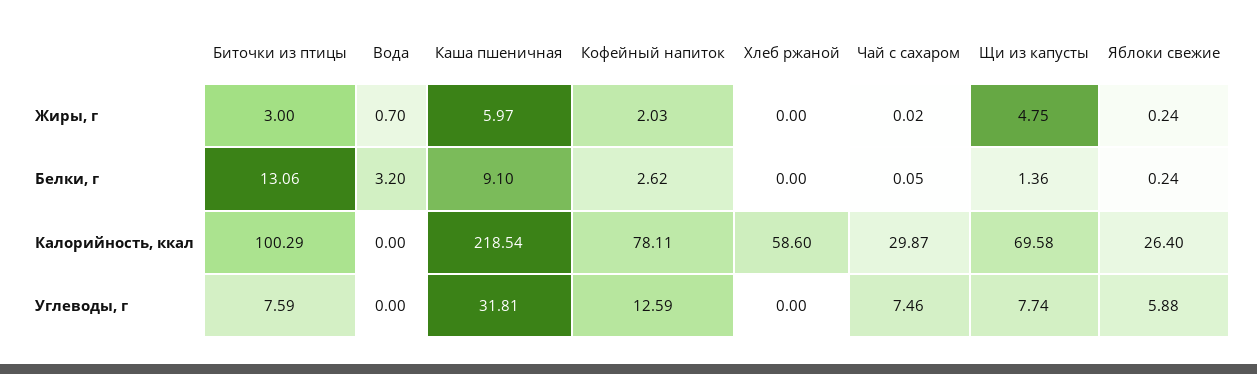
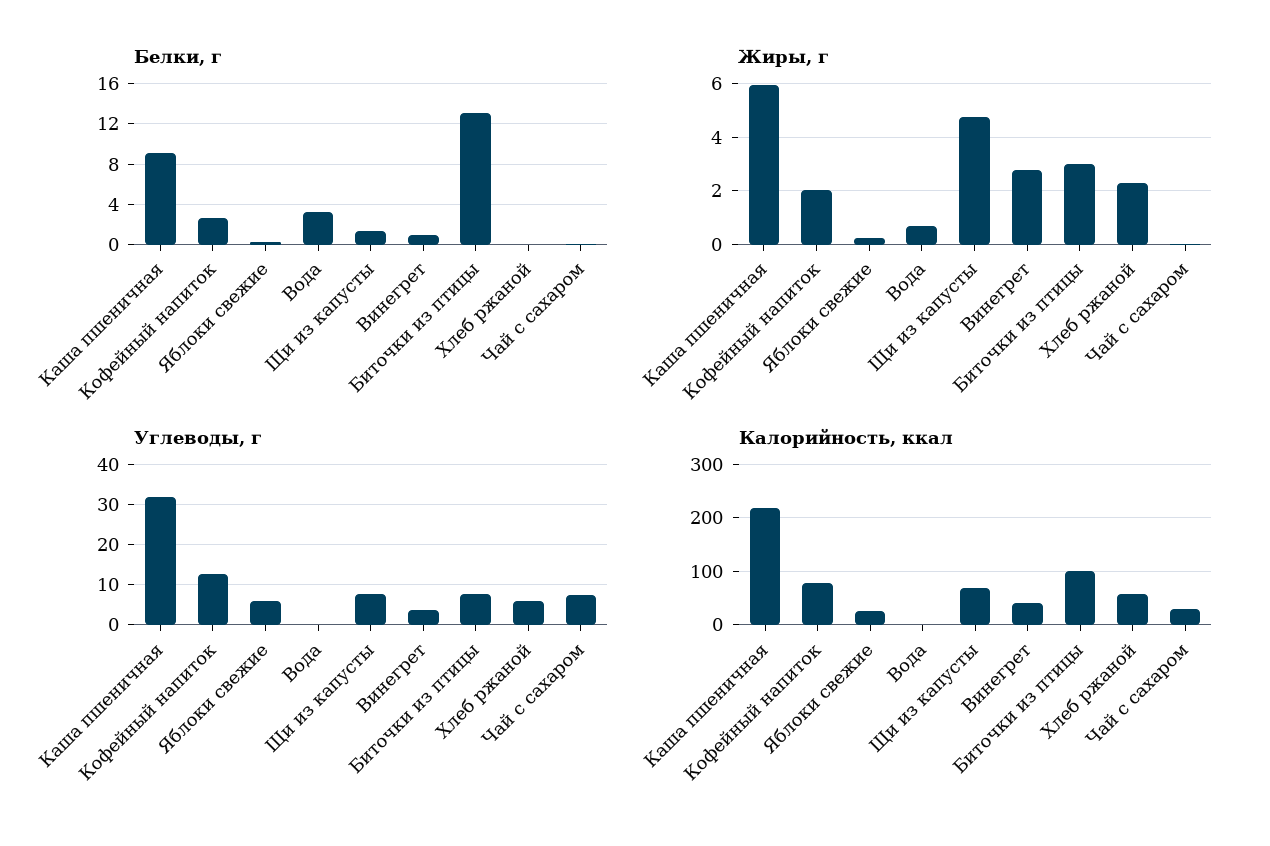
  {
    "Жиры, г": {
      "Биточки из птицы": 3,
      "Вода": 0.7,
      "Каша пшеничная": 5.97,
      "Кофейный напиток": 2.03,
-     "Хлеб ржаной": 0,
+     "Хлеб ржаной": 2.25,
      "Чай с сахаром": 0.02,
      "Щи из капусты": 4.75,
-     "Яблоки свежие": 0.24
+     "Яблоки свежие": 0.24,
+     "Винегрет": 2.75
    },
    "Белки, г": {
      "Биточки из птицы": 13.06,
      "Вода": 3.2,
      "Каша пшеничная": 9.1,
      "Кофейный напиток": 2.62,
      "Хлеб ржаной": 0,
      "Чай с сахаром": 0.05,
      "Щи из капусты": 1.36,
-     "Яблоки свежие": 0.24
+     "Яблоки свежие": 0.24,
+     "Винегрет": 1
    },
    "Калорийность, ккал": {
      "Биточки из птицы": 100.29,
      "Вода": 0,
      "Каша пшеничная": 218.54,
      "Кофейный напиток": 78.11,
      "Хлеб ржаной": 58.6,
      "Чай с сахаром": 29.87,
      "Щи из капусты": 69.58,
-     "Яблоки свежие": 26.4
+     "Яблоки свежие": 26.4,
+     "Винегрет": 40
    },
    "Углеводы, г": {
      "Биточки из птицы": 7.59,
      "Вода": 0,
      "Каша пшеничная": 31.81,
      "Кофейный напиток": 12.59,
-     "Хлеб ржаной": 0,
+     "Хлеб ржаной": 6,
      "Чай с сахаром": 7.46,
      "Щи из капусты": 7.74,
-     "Яблоки свежие": 5.88
+     "Яблоки свежие": 5.88,
+     "Винегрет": 4
    }
  }

